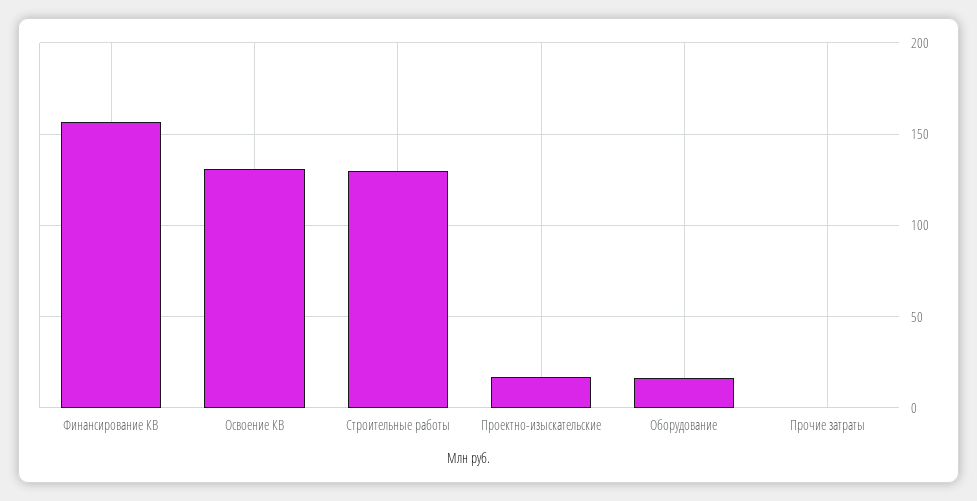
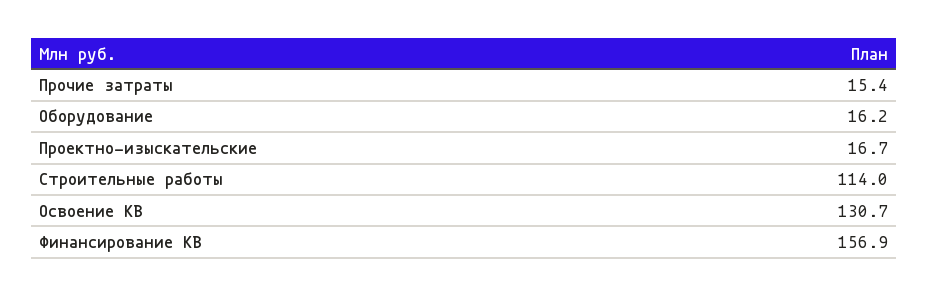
  {
    "Финансирование КВ": 156.9,
    "Освоение КВ": 130.7,
-   "Строительные работы": 130,
+   "Строительные работы": 114,
    "Проектно-изыскательские": 16.7,
    "Оборудование": 16.2,
-   "Прочие затраты": 0
+   "Прочие затраты": 15.4
  }

